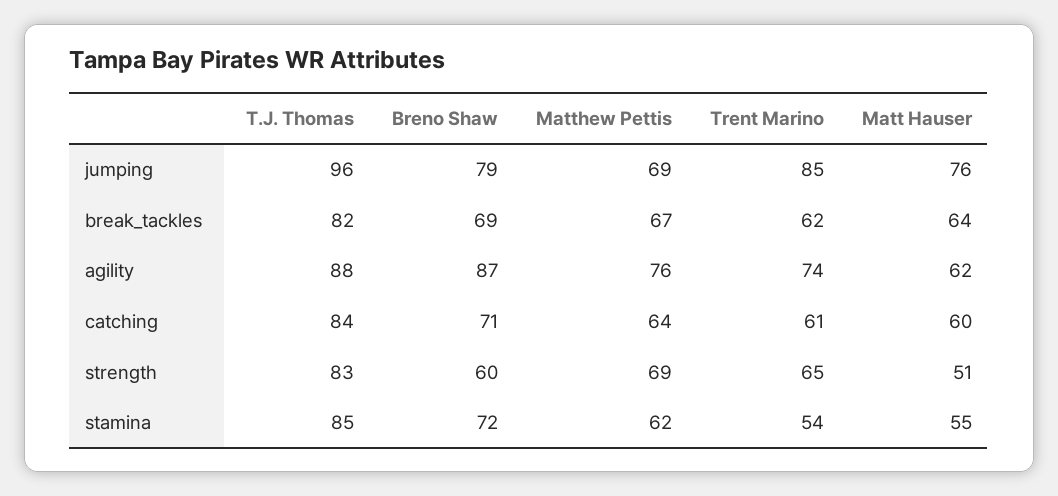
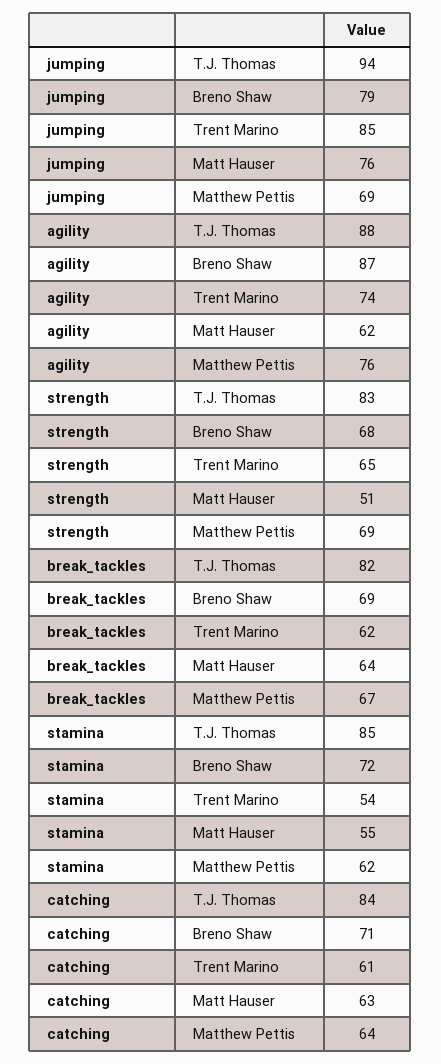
  {
    "T.J. Thomas": {
-     "jumping": 96,
+     "jumping": 94,
      "break_tackles": 82,
      "agility": 88,
      "catching": 84,
      "strength": 83,
      "stamina": 85
    },
    "Breno Shaw": {
      "jumping": 79,
      "break_tackles": 69,
      "agility": 87,
      "catching": 71,
-     "strength": 60,
+     "strength": 68,
      "stamina": 72
    },
    "Matthew Pettis": {
      "jumping": 69,
      "break_tackles": 67,
      "agility": 76,
      "catching": 64,
      "strength": 69,
      "stamina": 62
    },
    "Trent Marino": {
      "jumping": 85,
      "break_tackles": 62,
      "agility": 74,
      "catching": 61,
      "strength": 65,
      "stamina": 54
    },
    "Matt Hauser": {
      "jumping": 76,
      "break_tackles": 64,
      "agility": 62,
-     "catching": 60,
+     "catching": 63,
      "strength": 51,
      "stamina": 55
    }
  }

